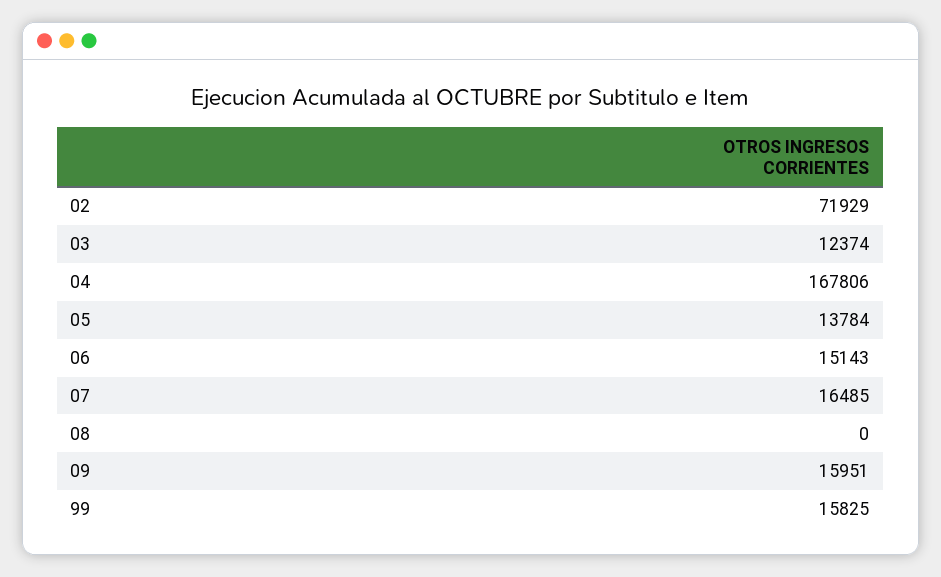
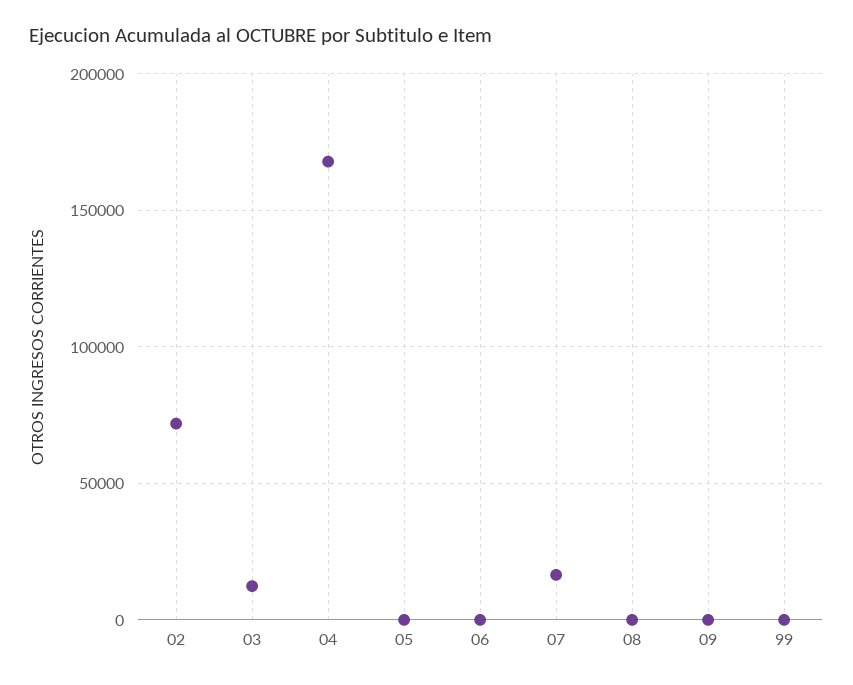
  {
    "02": 71929,
    "03": 12374,
    "04": 167806,
-   "05": 13784,
+   "05": 0,
-   "06": 15143,
+   "06": 0,
    "07": 16485,
    "08": 0,
-   "09": 15951,
+   "09": 0,
-   "99": 15825
+   "99": 0
  }

